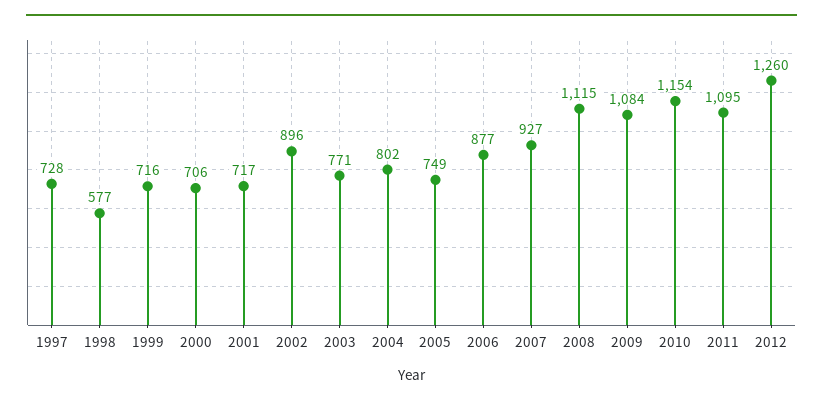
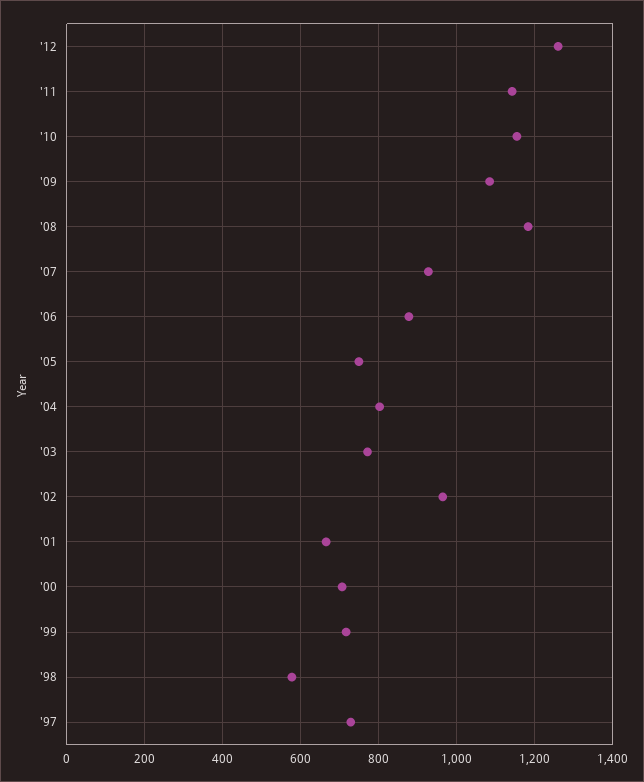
  {
    "1997": 728,
    "1998": 577,
    "1999": 716,
    "2000": 706,
-   "2001": 717,
+   "2001": 660,
-   "2002": 896,
+   "2002": 960,
    "2003": 771,
    "2004": 802,
    "2005": 749,
    "2006": 877,
    "2007": 927,
-   "2008": 1115,
+   "2008": 1180,
    "2009": 1084,
    "2010": 1154,
-   "2011": 1095,
+   "2011": 1140,
    "2012": 1260
  }

